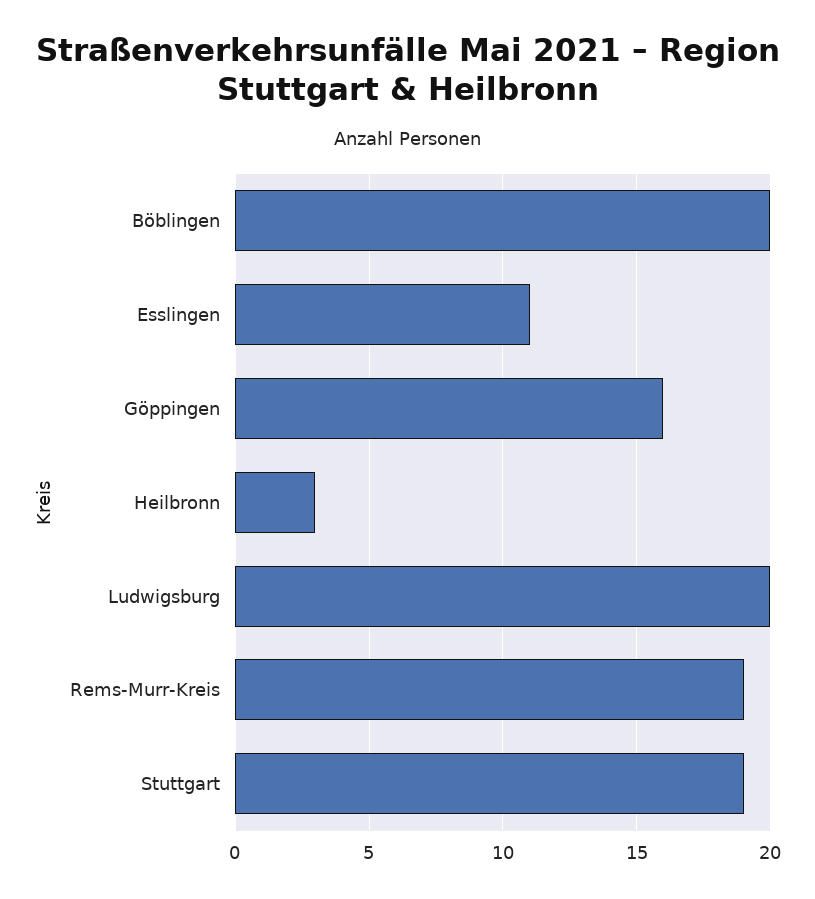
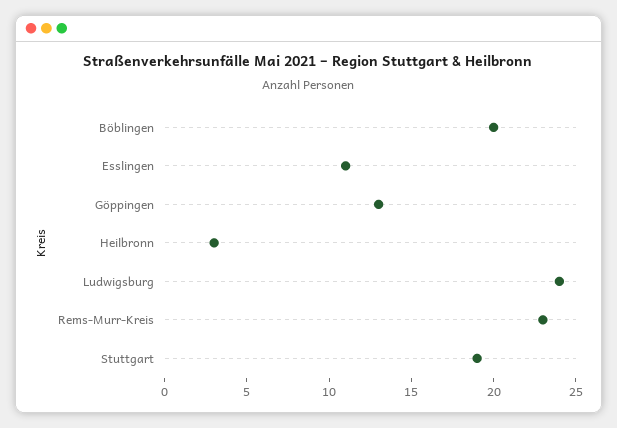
  {
    "Böblingen": 20,
    "Esslingen": 11,
-   "Göppingen": 16,
+   "Göppingen": 13,
    "Heilbronn": 3,
-   "Ludwigsburg": 20,
+   "Ludwigsburg": 24,
-   "Rems-Murr-Kreis": 19,
+   "Rems-Murr-Kreis": 23,
    "Stuttgart": 19
  }

